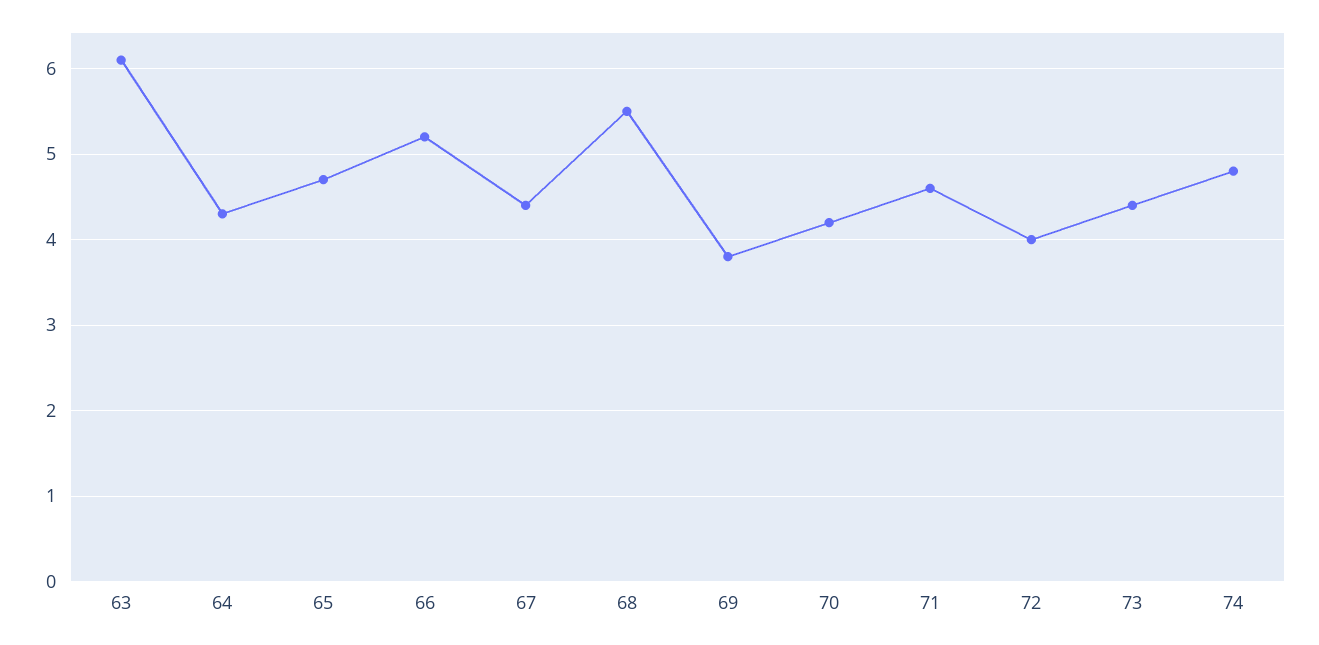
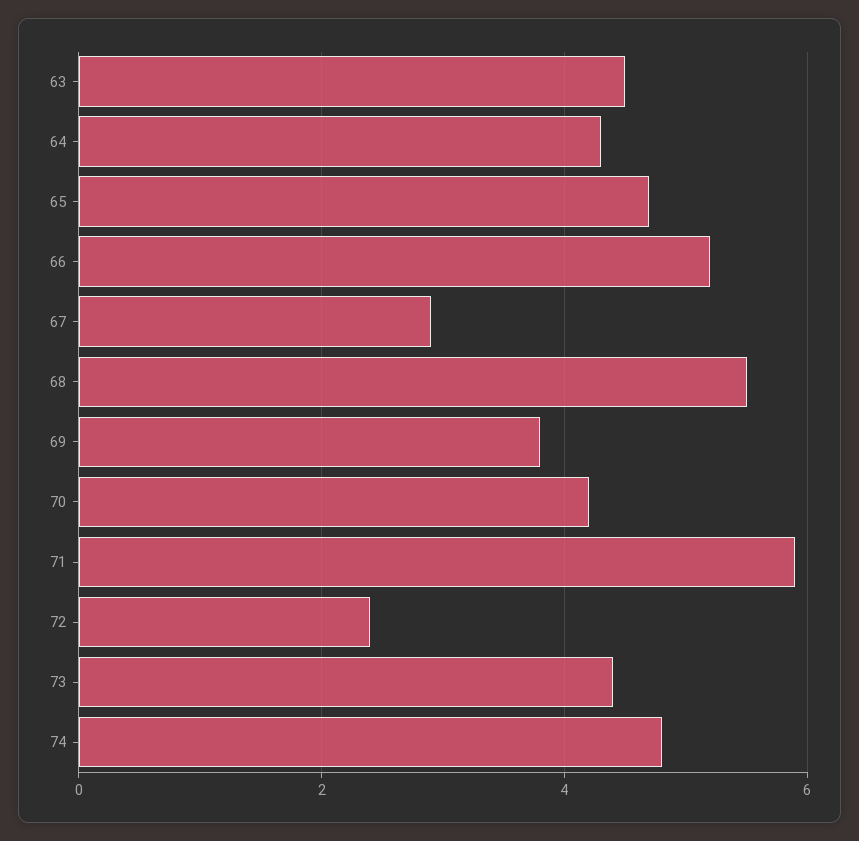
  {
-   "63": 6.1,
+   "63": 4.5,
    "64": 4.3,
    "65": 4.7,
    "66": 5.2,
-   "67": 4.4,
+   "67": 3,
    "68": 5.5,
    "69": 3.8,
    "70": 4.2,
-   "71": 4.6,
+   "71": 6,
-   "72": 4,
+   "72": 2.5,
    "73": 4.4,
    "74": 4.8
  }

